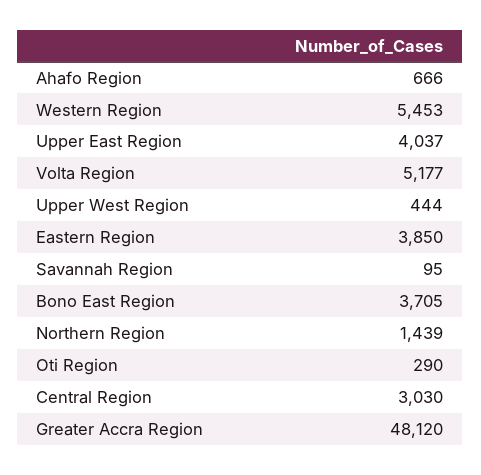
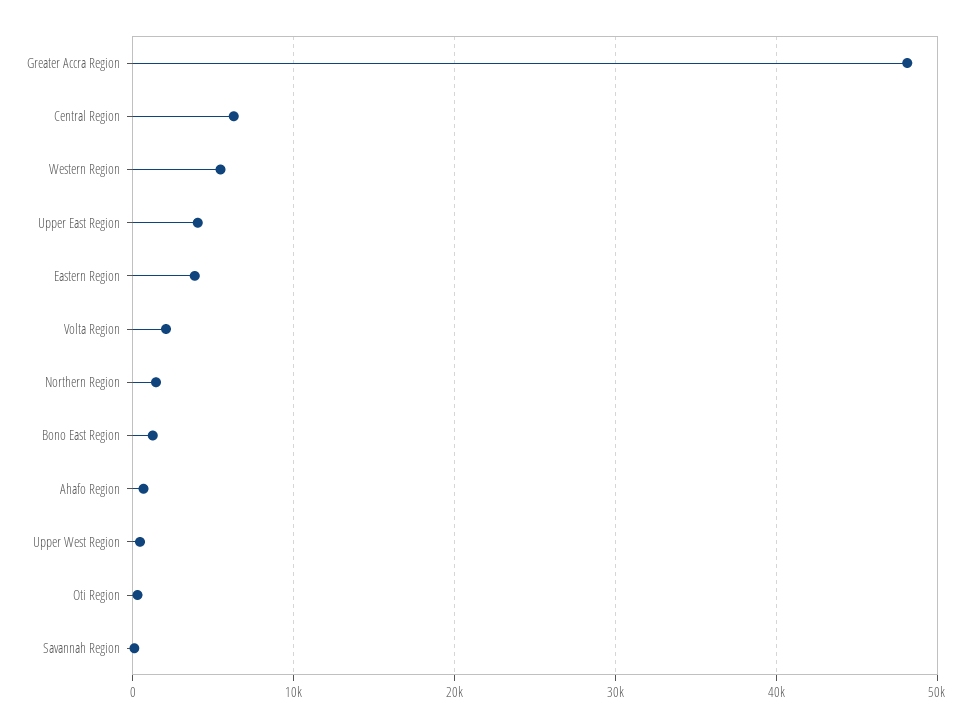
  {
    "Ahafo Region": 666,
    "Western Region": 5453,
    "Upper East Region": 4037,
-   "Volta Region": 5177,
+   "Volta Region": 2000,
    "Upper West Region": 444,
    "Eastern Region": 3850,
    "Savannah Region": 95,
-   "Bono East Region": 3705,
+   "Bono East Region": 1000,
    "Northern Region": 1439,
    "Oti Region": 290,
-   "Central Region": 3030,
+   "Central Region": 6000,
    "Greater Accra Region": 48120
  }

